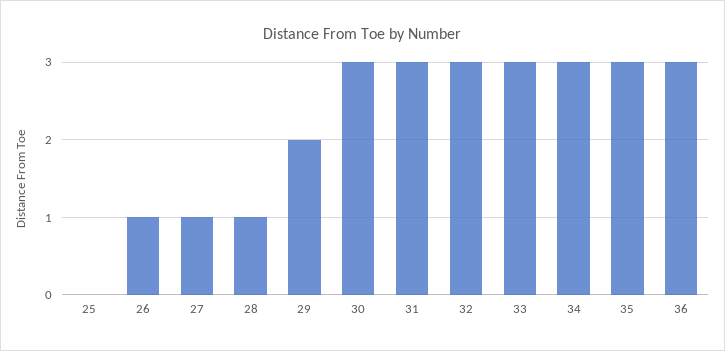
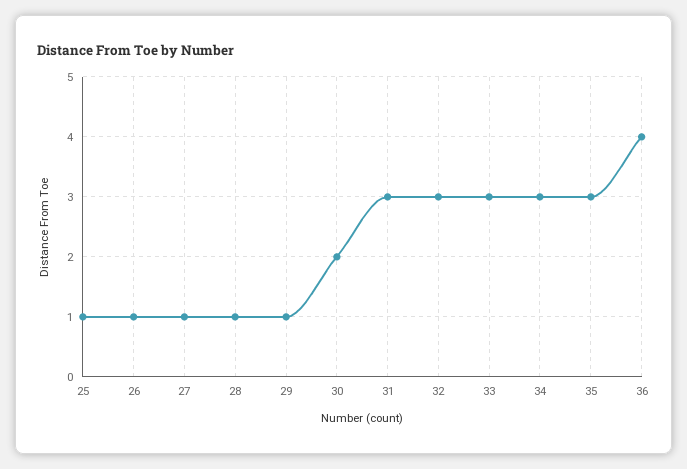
  {
-   "25": 0,
+   "25": 1,
    "26": 1,
    "27": 1,
    "28": 1,
-   "29": 2,
+   "29": 1,
-   "30": 3,
+   "30": 2,
    "31": 3,
    "32": 3,
    "33": 3,
    "34": 3,
    "35": 3,
-   "36": 3
+   "36": 4
  }

